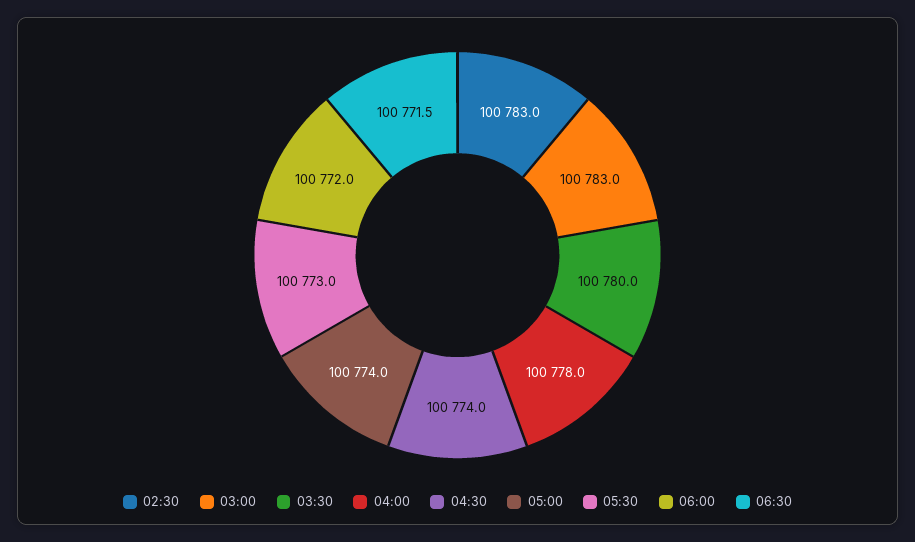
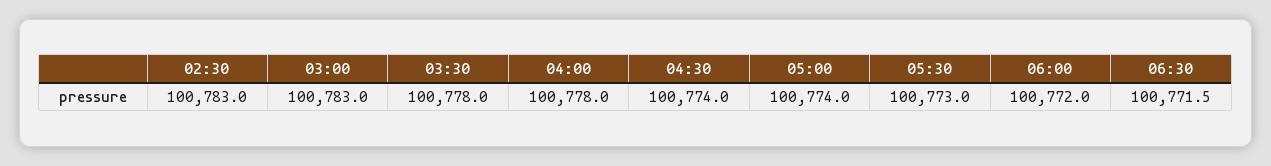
  {
    "02:30": 100783,
    "03:00": 100783,
-   "03:30": 100780,
+   "03:30": 100778,
    "04:00": 100778,
    "04:30": 100774,
    "05:00": 100774,
    "05:30": 100773,
    "06:00": 100772,
    "06:30": 100771.5
  }

